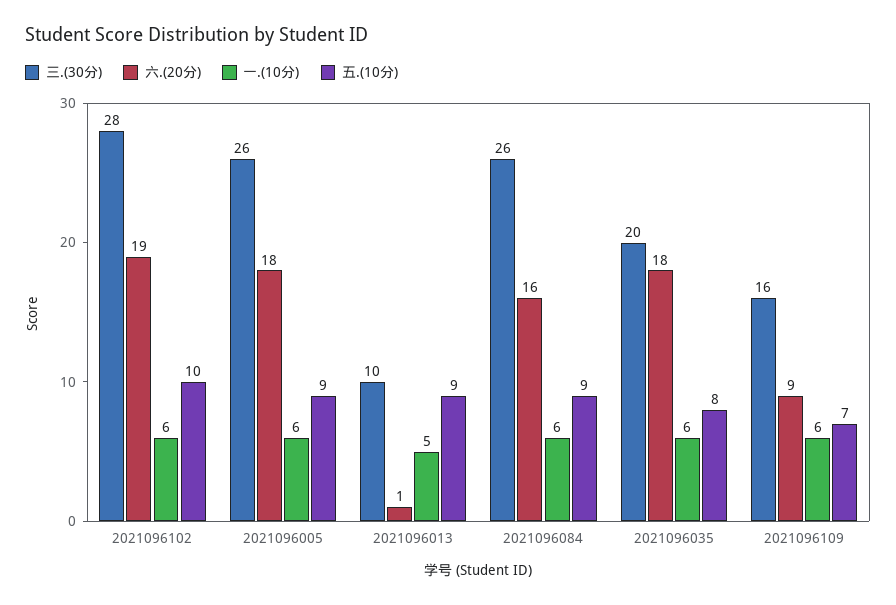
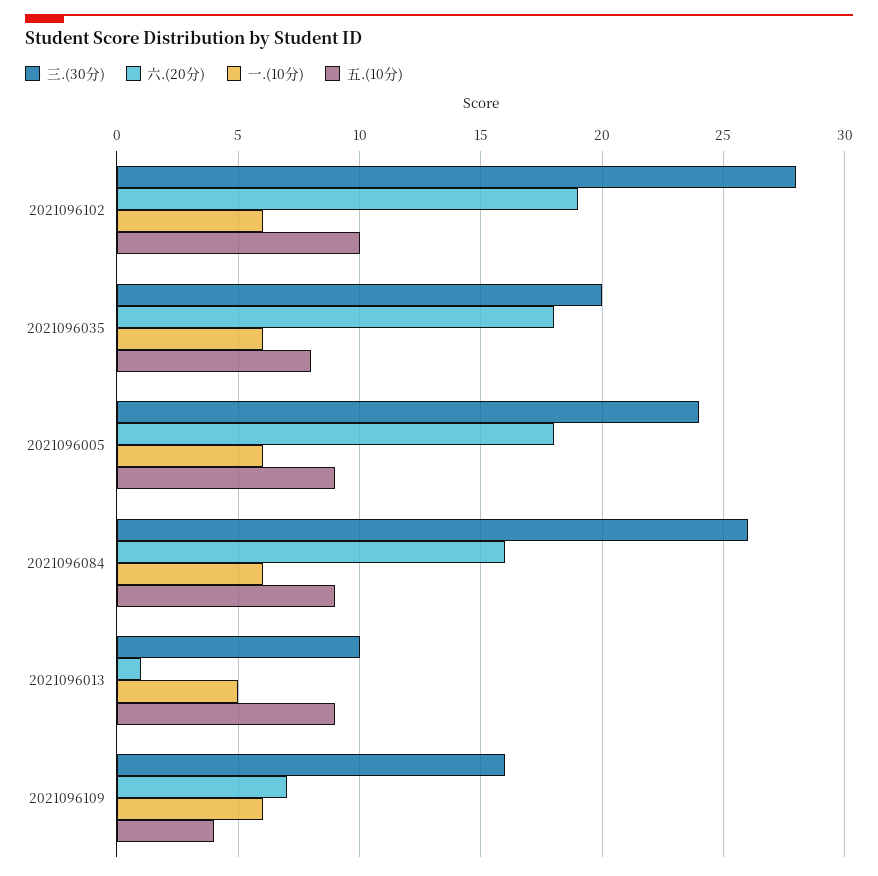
  {
    "三.(30分)": {
      "2021096102": 28,
-     "2021096005": 26,
+     "2021096005": 24,
      "2021096013": 10,
      "2021096084": 26,
      "2021096035": 20,
      "2021096109": 16
    },
    "六.(20分)": {
      "2021096102": 19,
      "2021096005": 18,
      "2021096013": 1,
      "2021096084": 16,
      "2021096035": 18,
-     "2021096109": 9
+     "2021096109": 7
    },
    "一.(10分)": {
      "2021096102": 6,
      "2021096005": 6,
      "2021096013": 5,
      "2021096084": 6,
      "2021096035": 6,
      "2021096109": 6
    },
    "五.(10分)": {
      "2021096102": 10,
      "2021096005": 9,
      "2021096013": 9,
      "2021096084": 9,
      "2021096035": 8,
-     "2021096109": 7
+     "2021096109": 4
    }
  }

